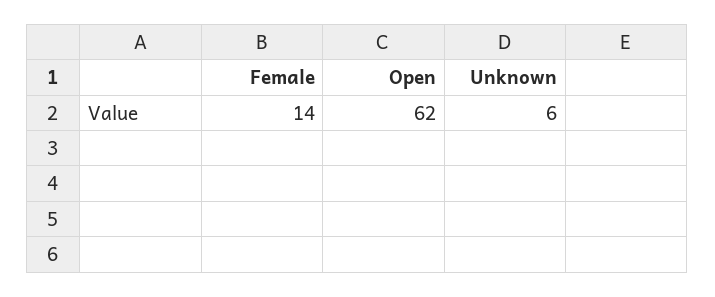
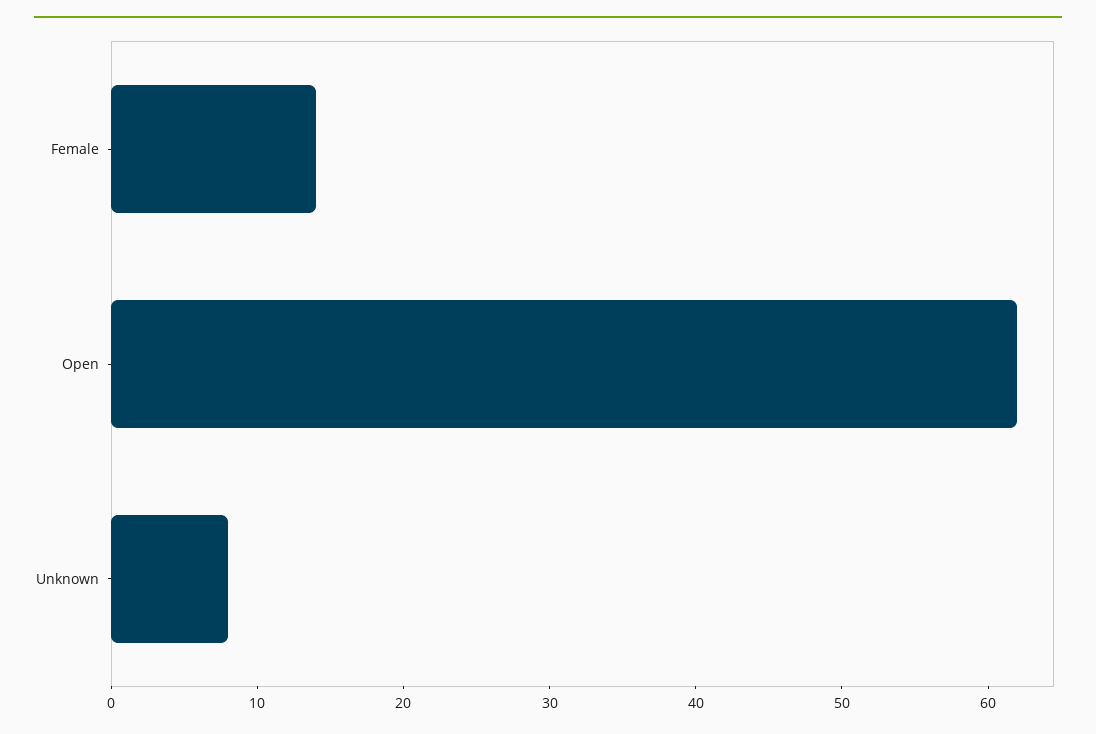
  {
    "Female": 14,
    "Open": 62,
-   "Unknown": 6
+   "Unknown": 8
  }

